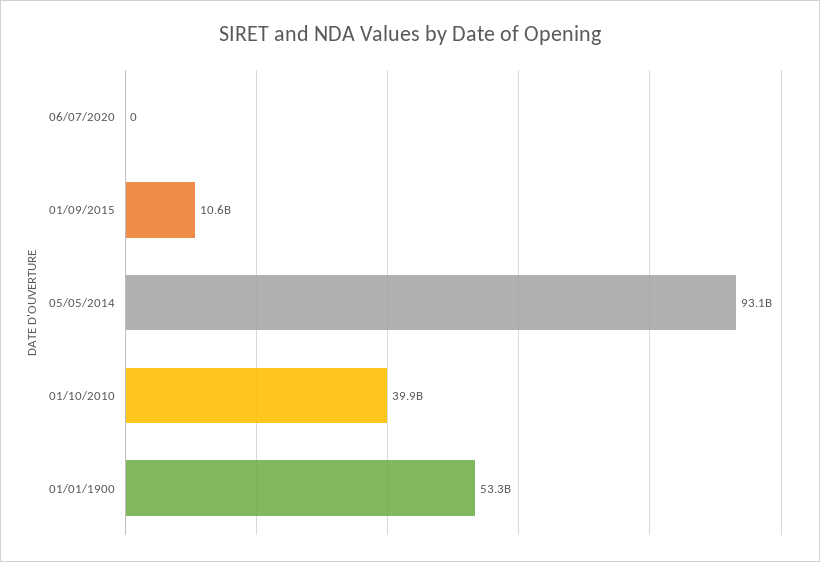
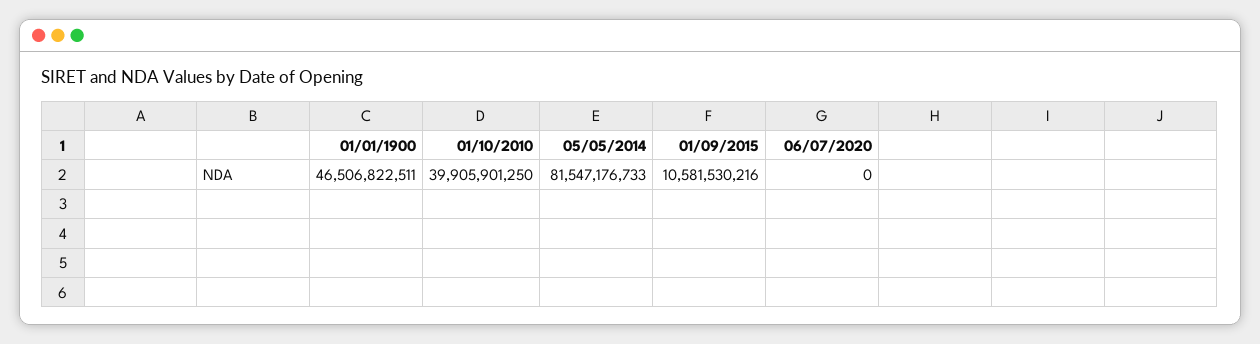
  {
    "06/07/2020": 0,
    "01/09/2015": 10581530216,
-   "05/05/2014": 93100000000,
+   "05/05/2014": 81547176733,
    "01/10/2010": 39905901250,
-   "01/01/1900": 53300000000
+   "01/01/1900": 46506822511
  }

